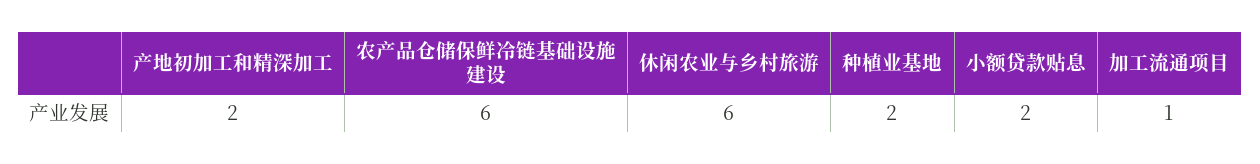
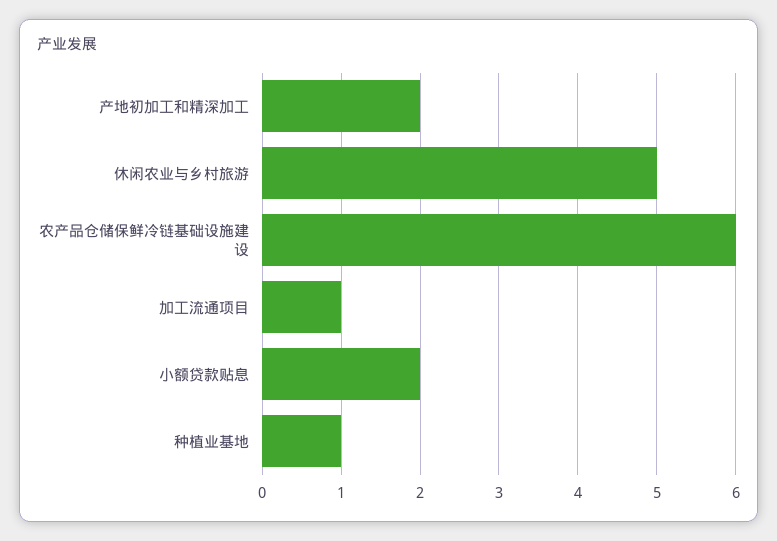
  {
    "产地初加工和精深加工": 2,
    "农产品仓储保鲜冷链基础设施建设": 6,
-   "休闲农业与乡村旅游": 6,
+   "休闲农业与乡村旅游": 5,
-   "种植业基地": 2,
+   "种植业基地": 1,
    "小额贷款贴息": 2,
    "加工流通项目": 1
  }

